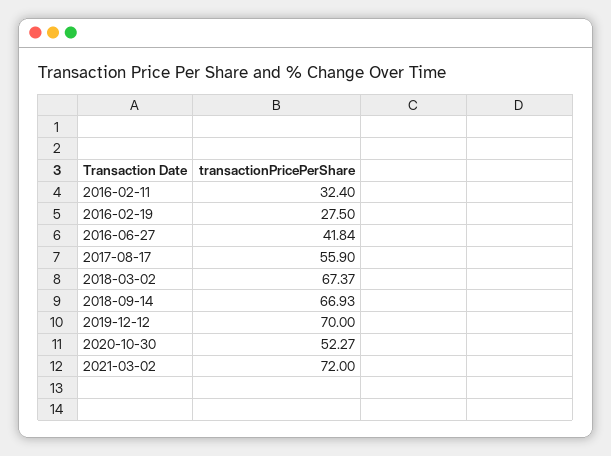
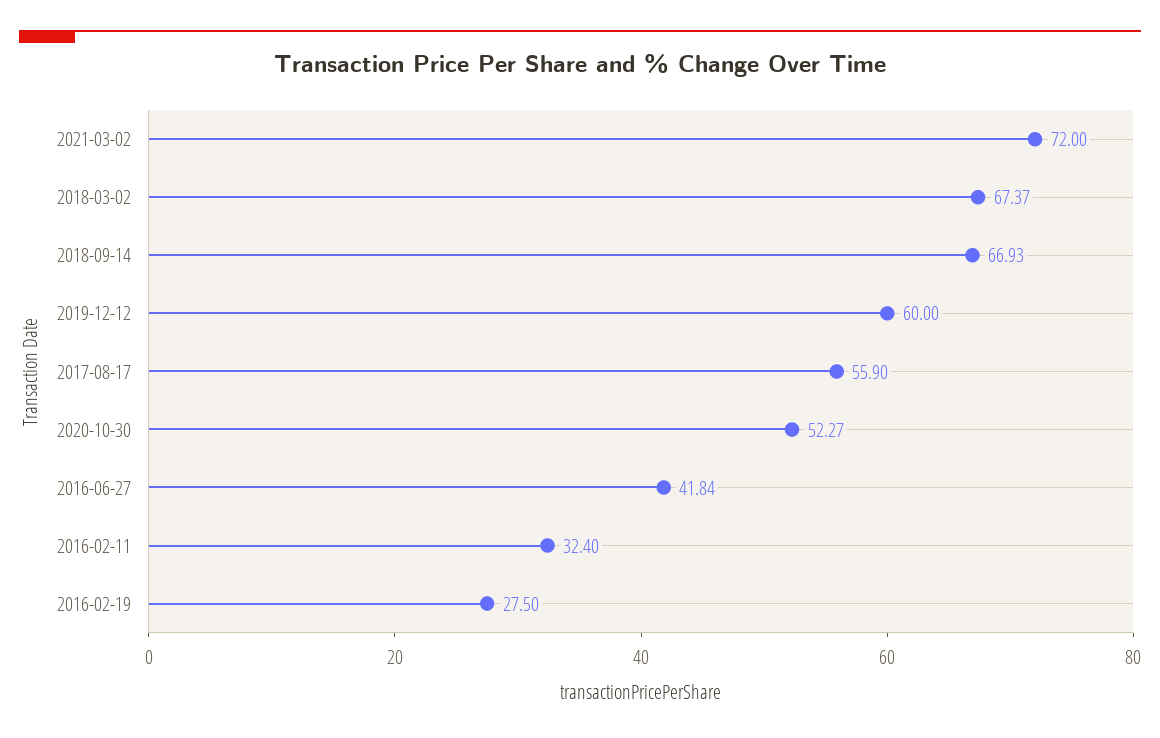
  {
    "2016-02-11": 32.4,
    "2016-02-19": 27.5,
    "2016-06-27": 41.84,
    "2017-08-17": 55.9,
    "2018-03-02": 67.37,
    "2018-09-14": 66.93,
-   "2019-12-12": 70,
+   "2019-12-12": 60,
    "2020-10-30": 52.27,
    "2021-03-02": 72
  }

